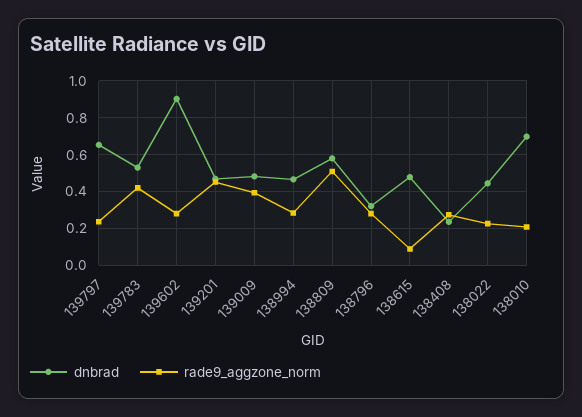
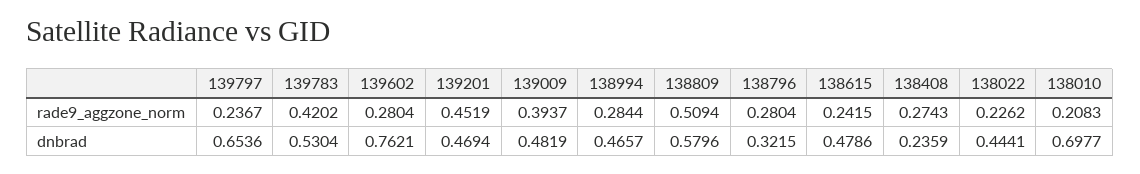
  {
    "dnbrad": {
      "139797": 0.6536,
      "139783": 0.5304,
-     "139602": 0.9,
+     "139602": 0.7621,
      "139201": 0.4694,
      "139009": 0.4819,
      "138994": 0.4657,
      "138809": 0.5796,
      "138796": 0.3215,
      "138615": 0.4786,
      "138408": 0.2359,
      "138022": 0.4441,
      "138010": 0.6977
    },
    "rade9_aggzone_norm": {
      "139797": 0.2367,
      "139783": 0.4202,
      "139602": 0.2804,
      "139201": 0.4519,
      "139009": 0.3937,
      "138994": 0.2844,
      "138809": 0.5094,
      "138796": 0.2804,
-     "138615": 0.1,
+     "138615": 0.2415,
      "138408": 0.2743,
      "138022": 0.2262,
      "138010": 0.2083
    }
  }

